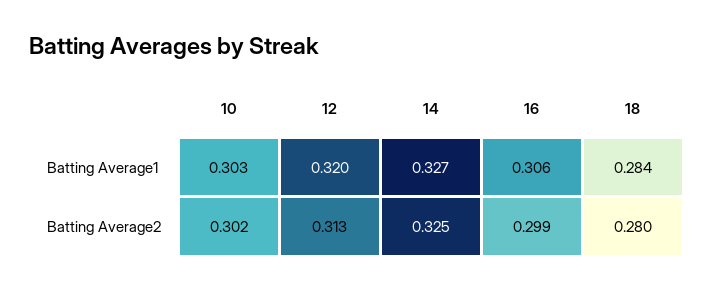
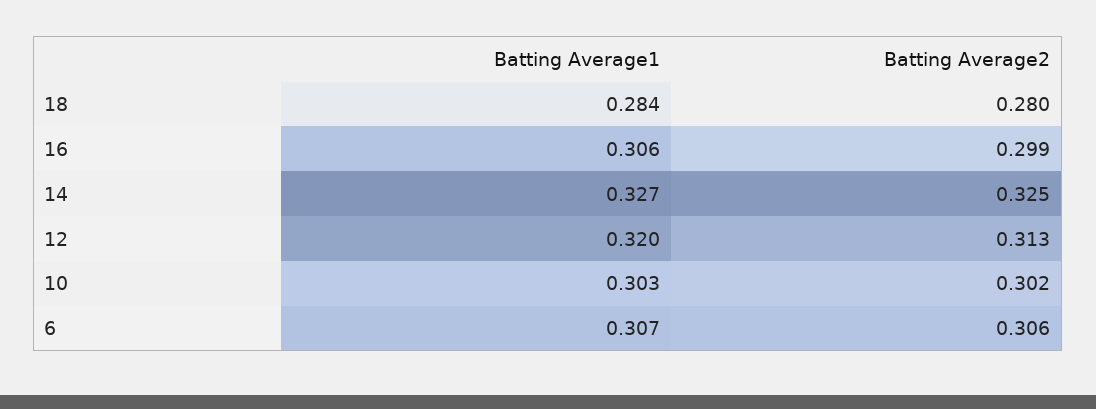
  {
    "10": {
      "Batting Average1": 0.303,
      "Batting Average2": 0.302
    },
    "12": {
      "Batting Average1": 0.32,
      "Batting Average2": 0.313
    },
    "14": {
      "Batting Average1": 0.327,
      "Batting Average2": 0.325
    },
    "16": {
      "Batting Average1": 0.306,
      "Batting Average2": 0.299
    },
    "18": {
      "Batting Average1": 0.284,
      "Batting Average2": 0.28
-   }
+   },
+   "6": {
+     "Batting Average1": 0.307,
+     "Batting Average2": 0.306
+   }
  }

